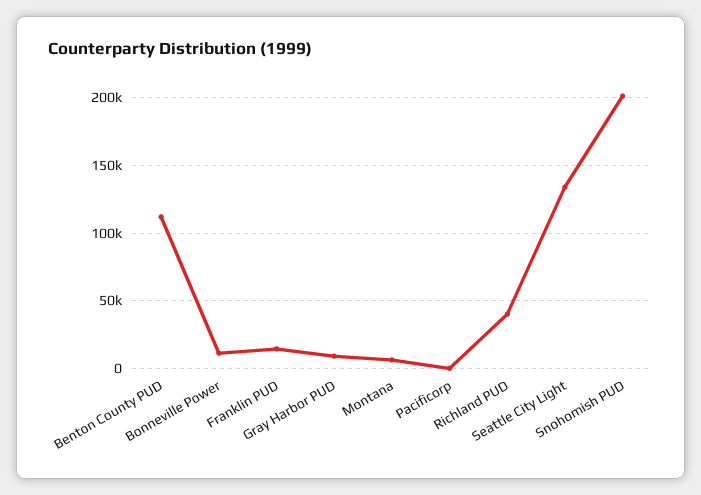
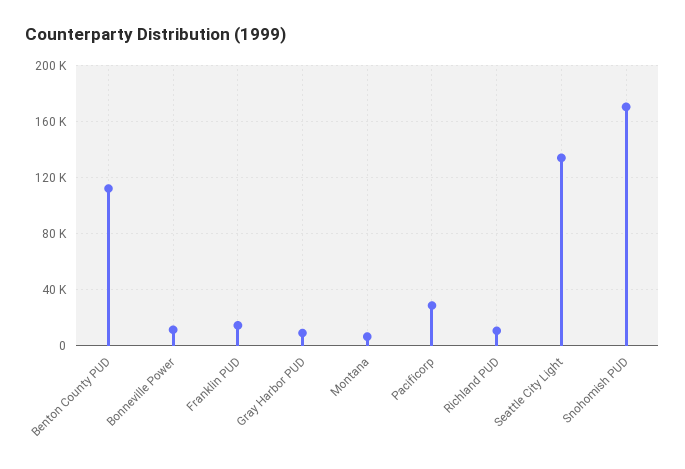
  {
    "Benton County PUD": 110000,
    "Bonneville Power": 10000,
    "Franklin PUD": 15000,
    "Gray Harbor PUD": 10000,
    "Montana": 5000,
-   "Pacificorp": 0,
+   "Pacificorp": 30000,
-   "Richland PUD": 40000,
+   "Richland PUD": 10000,
    "Seattle City Light": 135000,
-   "Snohomish PUD": 200000
+   "Snohomish PUD": 170000
  }

